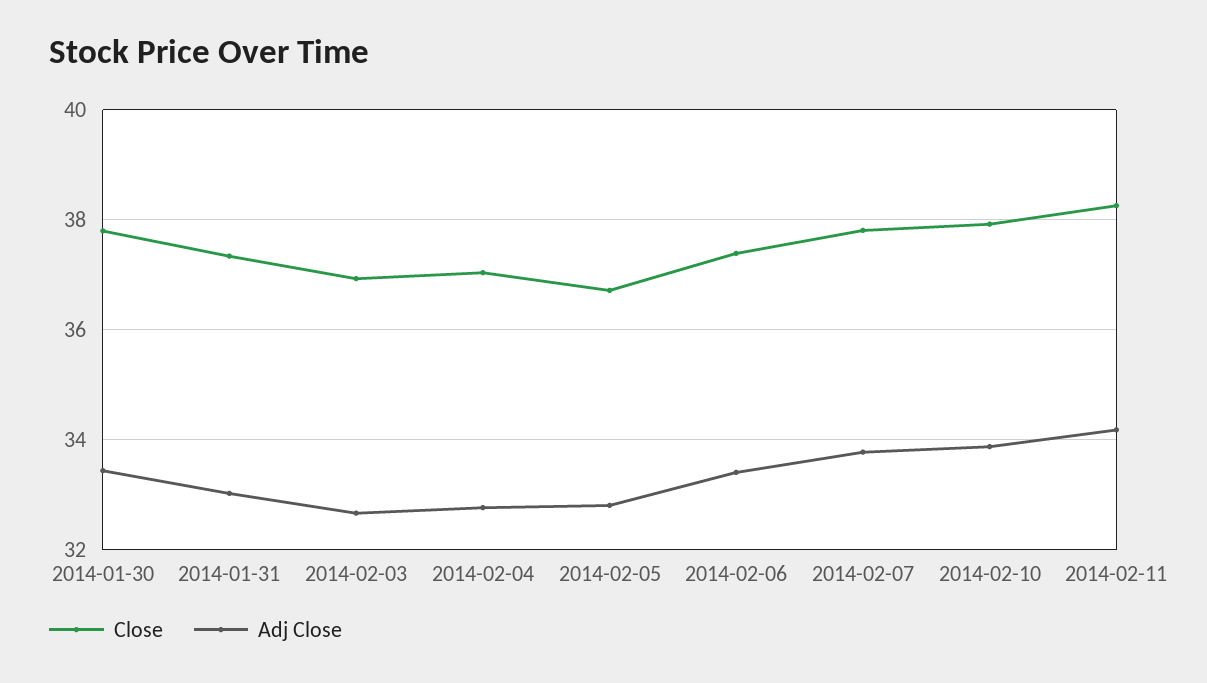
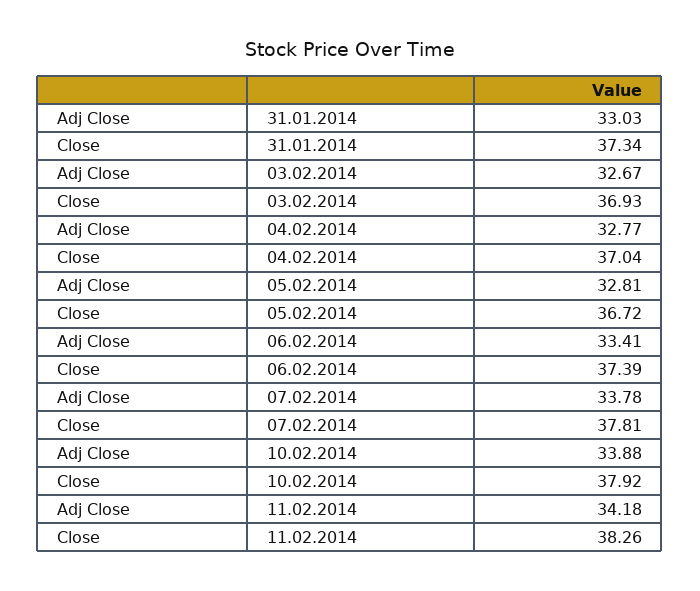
  {
    "Close": {
-     "2014-01-30": 37.8,
      "2014-01-31": 37.34,
      "2014-02-03": 36.93,
      "2014-02-04": 37.04,
      "2014-02-05": 36.72,
      "2014-02-06": 37.39,
      "2014-02-07": 37.81,
      "2014-02-10": 37.92,
      "2014-02-11": 38.26
    },
    "Adj Close": {
-     "2014-01-30": 33.4,
      "2014-01-31": 33.03,
      "2014-02-03": 32.67,
      "2014-02-04": 32.77,
      "2014-02-05": 32.81,
      "2014-02-06": 33.41,
      "2014-02-07": 33.78,
      "2014-02-10": 33.88,
      "2014-02-11": 34.18
    }
  }

